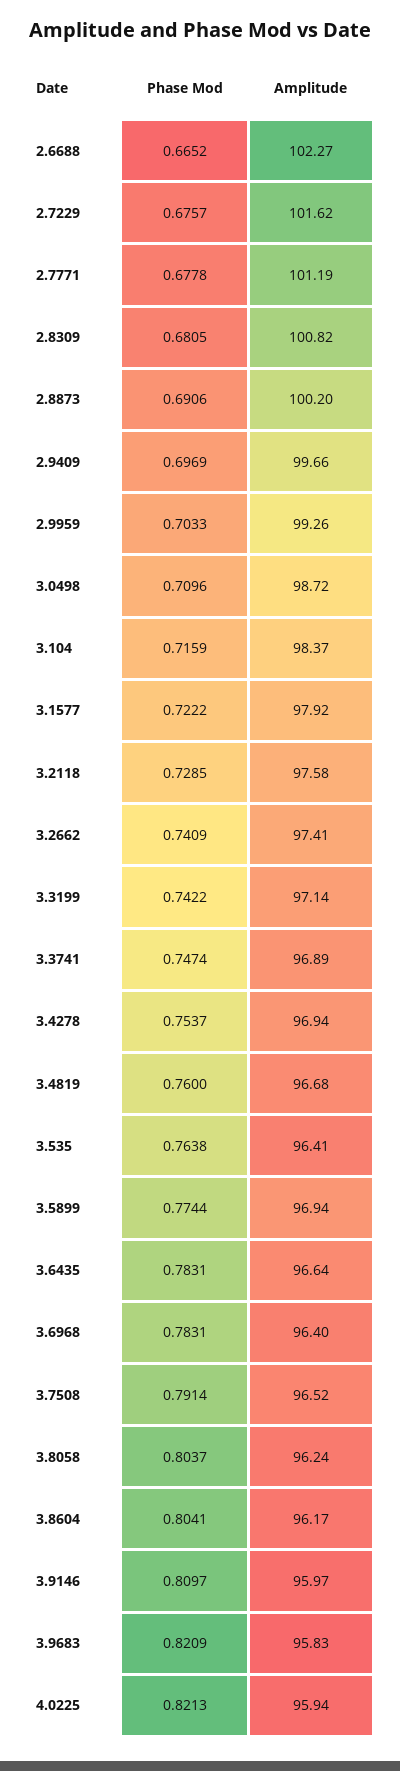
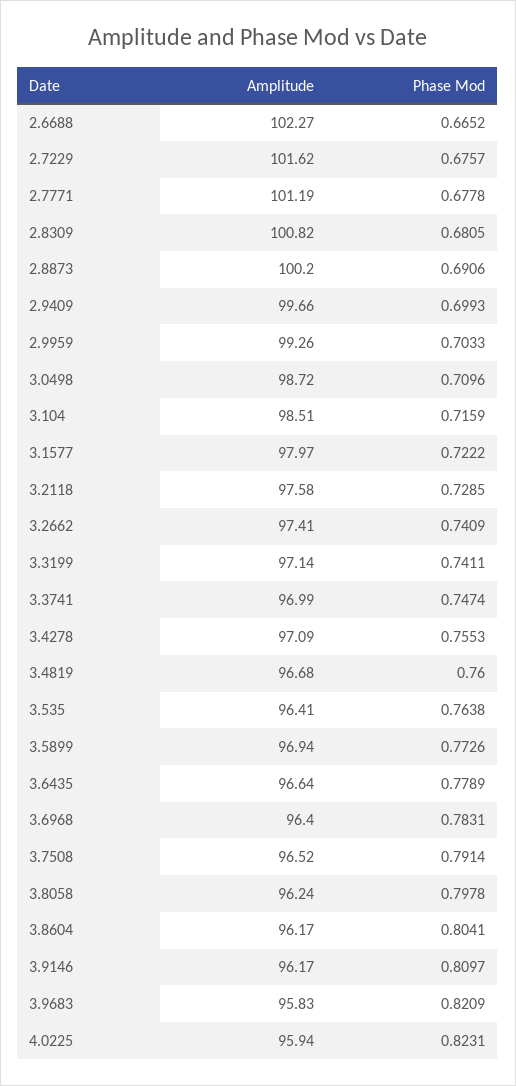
  {
    "Phase Mod": {
      "2.6688": 0.6652,
      "2.7229": 0.6757,
      "2.7771": 0.6778,
      "2.8309": 0.6805,
      "2.8873": 0.6906,
-     "2.9409": 0.6969,
+     "2.9409": 0.6993,
      "2.9959": 0.7033,
      "3.0498": 0.7096,
      "3.104": 0.7159,
      "3.1577": 0.7222,
      "3.2118": 0.7285,
      "3.2662": 0.7409,
-     "3.3199": 0.7422,
+     "3.3199": 0.7411,
      "3.3741": 0.7474,
-     "3.4278": 0.7537,
+     "3.4278": 0.7553,
      "3.4819": 0.76,
      "3.535": 0.7638,
-     "3.5899": 0.7744,
+     "3.5899": 0.7726,
-     "3.6435": 0.7831,
+     "3.6435": 0.7789,
      "3.6968": 0.7831,
      "3.7508": 0.7914,
-     "3.8058": 0.8037,
+     "3.8058": 0.7978,
      "3.8604": 0.8041,
      "3.9146": 0.8097,
      "3.9683": 0.8209,
-     "4.0225": 0.8213
+     "4.0225": 0.8231
    },
    "Amplitude": {
      "2.6688": 102.27,
      "2.7229": 101.62,
      "2.7771": 101.19,
      "2.8309": 100.82,
      "2.8873": 100.2,
      "2.9409": 99.66,
      "2.9959": 99.26,
      "3.0498": 98.72,
-     "3.104": 98.37,
+     "3.104": 98.51,
-     "3.1577": 97.92,
+     "3.1577": 97.97,
      "3.2118": 97.58,
      "3.2662": 97.41,
      "3.3199": 97.14,
-     "3.3741": 96.89,
+     "3.3741": 96.99,
-     "3.4278": 96.94,
+     "3.4278": 97.09,
      "3.4819": 96.68,
      "3.535": 96.41,
      "3.5899": 96.94,
      "3.6435": 96.64,
      "3.6968": 96.4,
      "3.7508": 96.52,
      "3.8058": 96.24,
      "3.8604": 96.17,
-     "3.9146": 95.97,
+     "3.9146": 96.17,
      "3.9683": 95.83,
      "4.0225": 95.94
    }
  }

